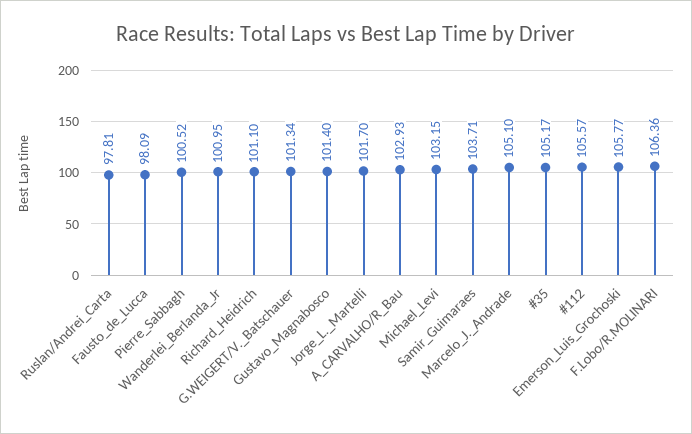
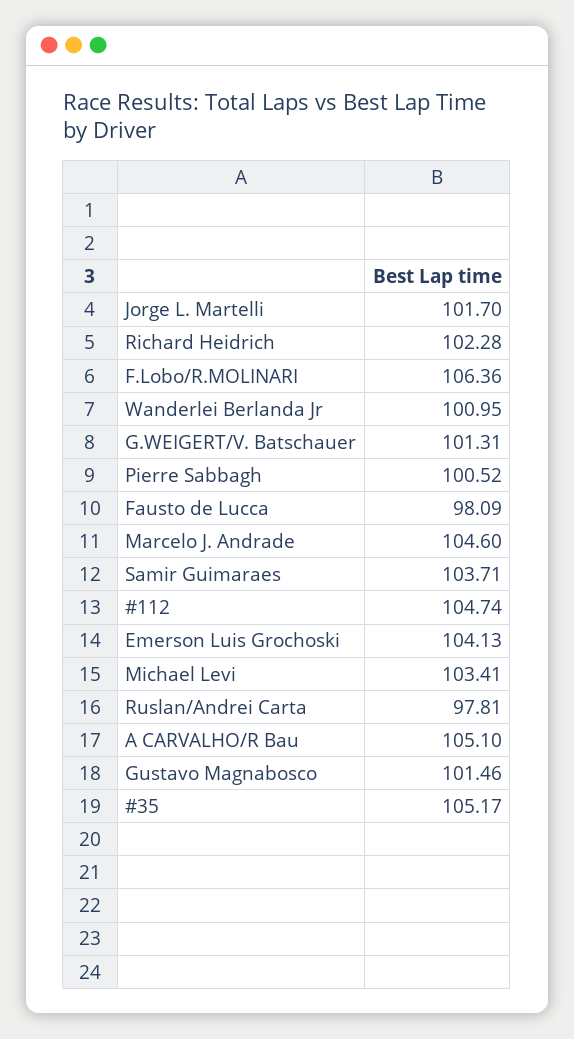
  {
    "Ruslan/Andrei_Carta": 97.81,
    "Fausto_de_Lucca": 98.09,
    "Pierre_Sabbagh": 100.52,
    "Wanderlei_Berlanda_Jr": 100.95,
-   "Richard_Heidrich": 101.1,
+   "Richard_Heidrich": 102.28,
-   "G.WEIGERT/V._Batschauer": 101.34,
+   "G.WEIGERT/V._Batschauer": 101.31,
-   "Gustavo_Magnabosco": 101.4,
+   "Gustavo_Magnabosco": 101.46,
    "Jorge_L._Martelli": 101.7,
-   "A_CARVALHO/R_Bau": 102.93,
+   "A_CARVALHO/R_Bau": 105.1,
-   "Michael_Levi": 103.15,
+   "Michael_Levi": 103.41,
    "Samir_Guimaraes": 103.71,
-   "Marcelo_J._Andrade": 105.1,
+   "Marcelo_J._Andrade": 104.6,
    "#35": 105.17,
-   "#112": 105.57,
+   "#112": 104.74,
-   "Emerson_Luis_Grochoski": 105.77,
+   "Emerson_Luis_Grochoski": 104.13,
    "F.Lobo/R.MOLINARI": 106.36
  }

